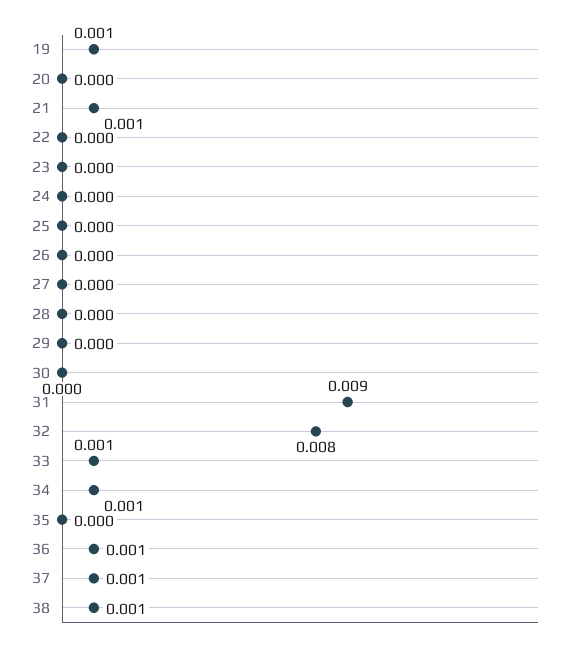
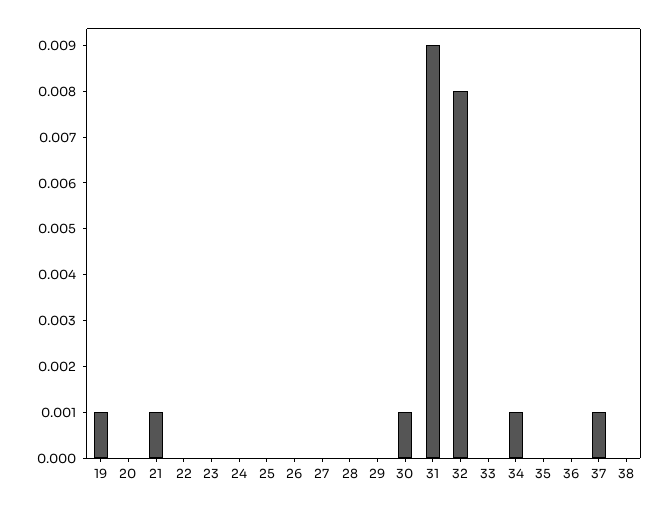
  {
    "19": 0.001,
    "20": 0,
    "21": 0.001,
    "22": 0,
    "23": 0,
    "24": 0,
    "25": 0,
    "26": 0,
    "27": 0,
    "28": 0,
    "29": 0,
-   "30": 0,
+   "30": 0.001,
    "31": 0.009,
    "32": 0.008,
-   "33": 0.001,
+   "33": 0,
    "34": 0.001,
    "35": 0,
-   "36": 0.001,
+   "36": 0,
    "37": 0.001,
-   "38": 0.001
+   "38": 0
  }

